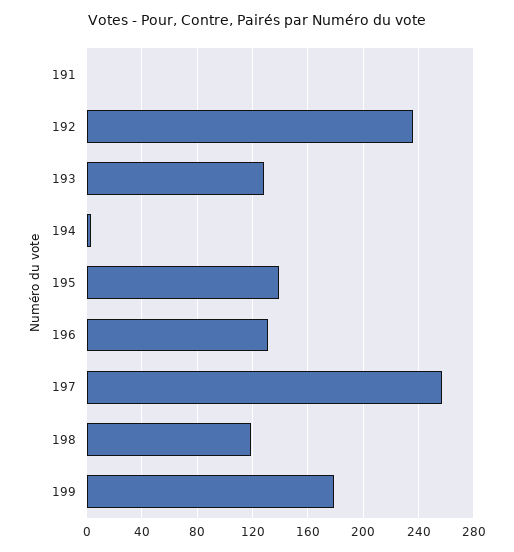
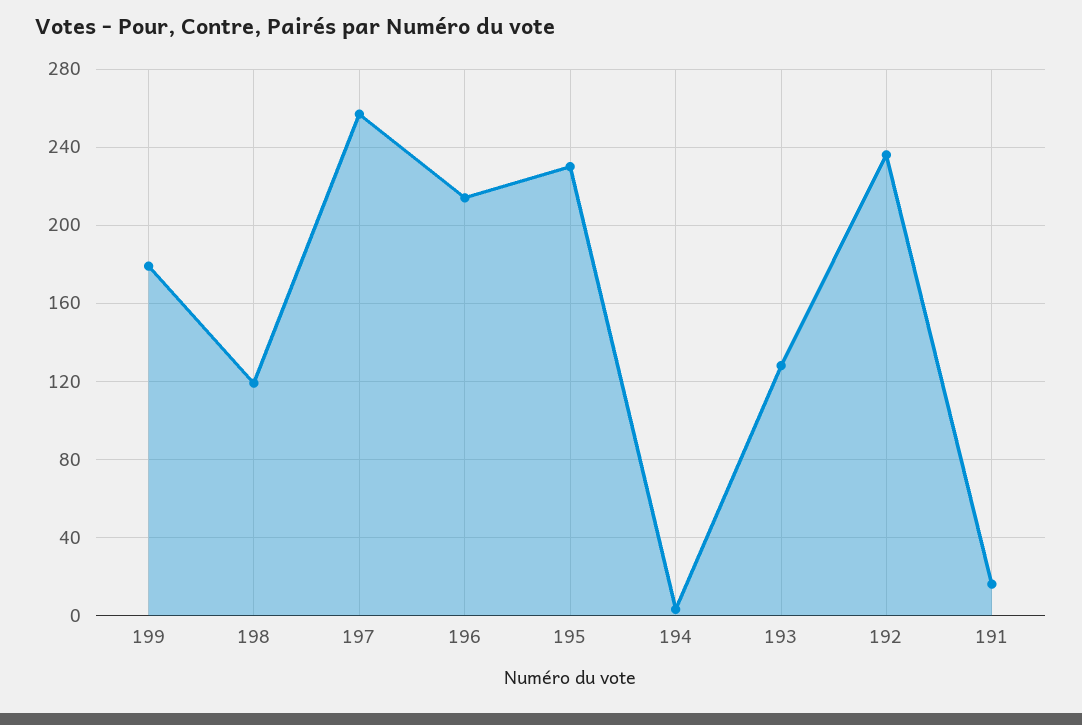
  {
-   "191": 0,
+   "191": 15,
    "192": 235,
    "193": 130,
    "194": 5,
-   "195": 140,
+   "195": 230,
-   "196": 130,
+   "196": 215,
    "197": 255,
    "198": 120,
    "199": 180
  }

